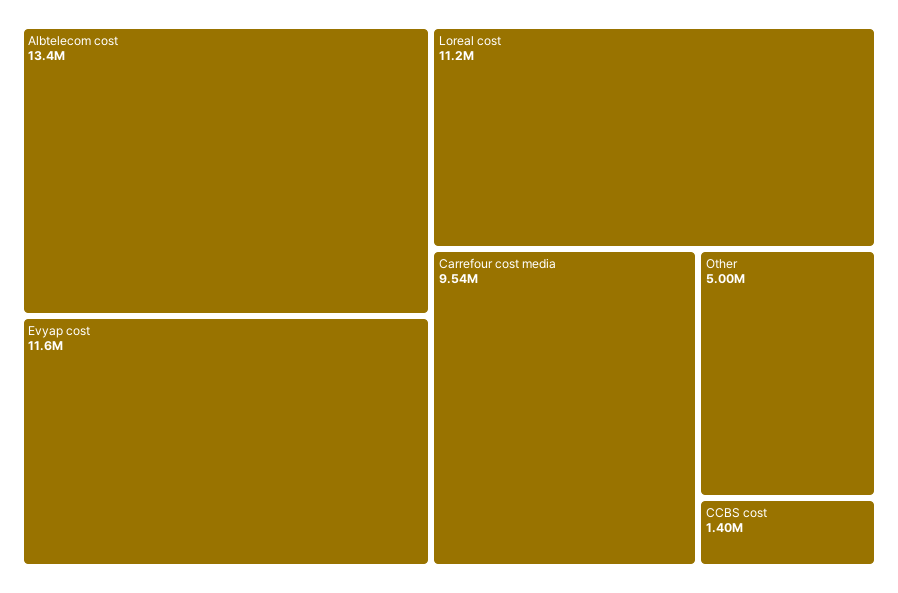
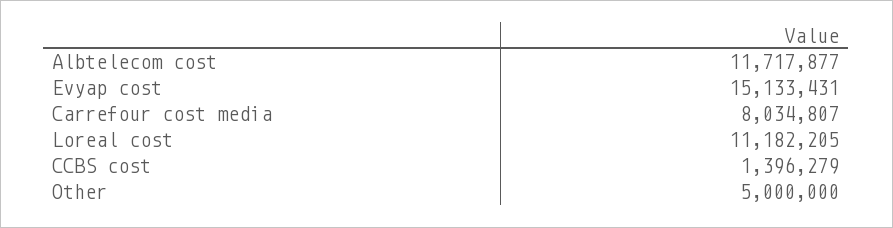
  {
-   "Albtelecom cost": 13400000,
+   "Albtelecom cost": 11717877,
-   "Evyap cost": 11600000,
+   "Evyap cost": 15133431,
    "Loreal cost": 11182205,
-   "Carrefour cost media": 9540000,
+   "Carrefour cost media": 8034807,
    "Other": 5000000,
    "CCBS cost": 1396279
  }

